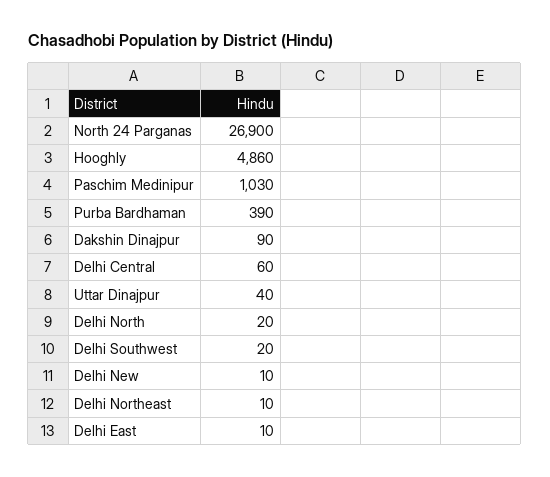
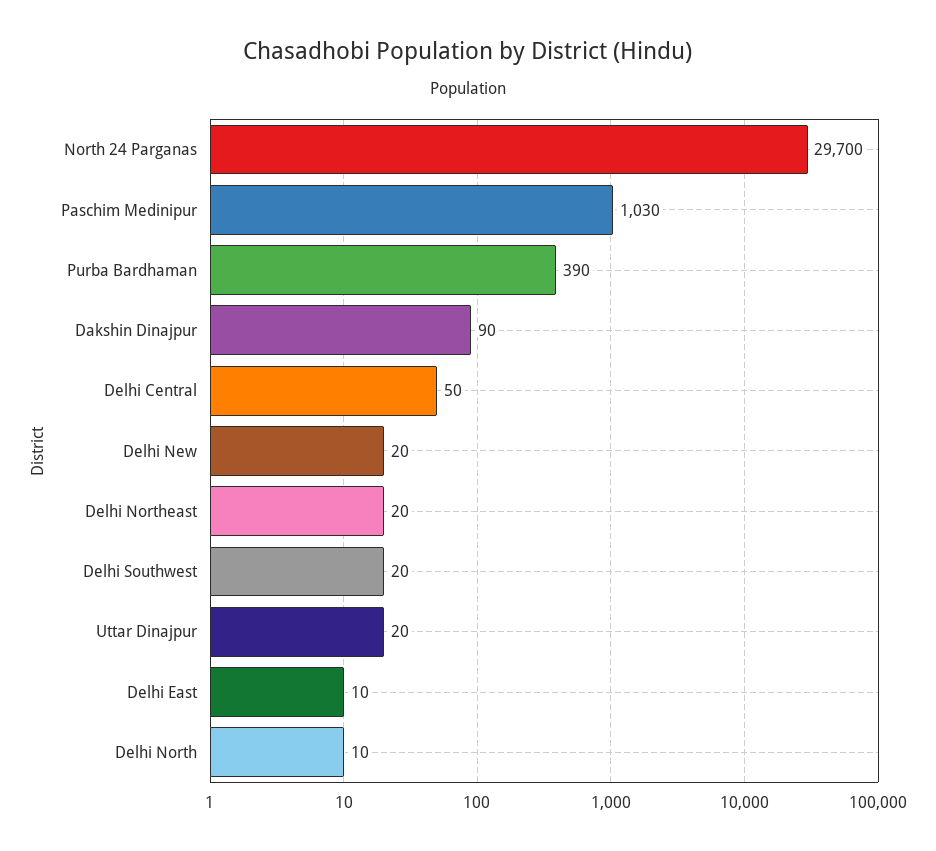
  {
-   "North 24 Parganas": 26900,
+   "North 24 Parganas": 29700,
-   "Hooghly": 4860,
    "Paschim Medinipur": 1030,
    "Purba Bardhaman": 390,
    "Dakshin Dinajpur": 90,
-   "Delhi Central": 60,
+   "Delhi Central": 50,
-   "Uttar Dinajpur": 40,
+   "Uttar Dinajpur": 20,
-   "Delhi North": 20,
+   "Delhi North": 10,
    "Delhi Southwest": 20,
-   "Delhi New": 10,
+   "Delhi New": 20,
-   "Delhi Northeast": 10,
+   "Delhi Northeast": 20,
    "Delhi East": 10
  }

